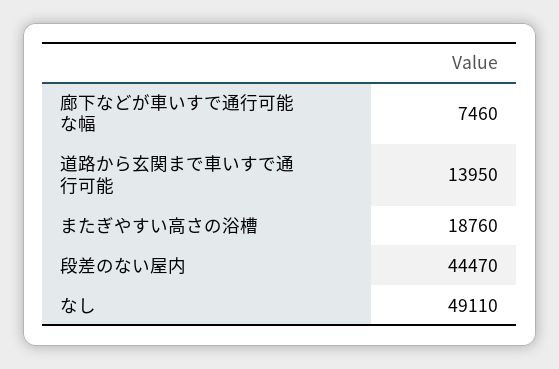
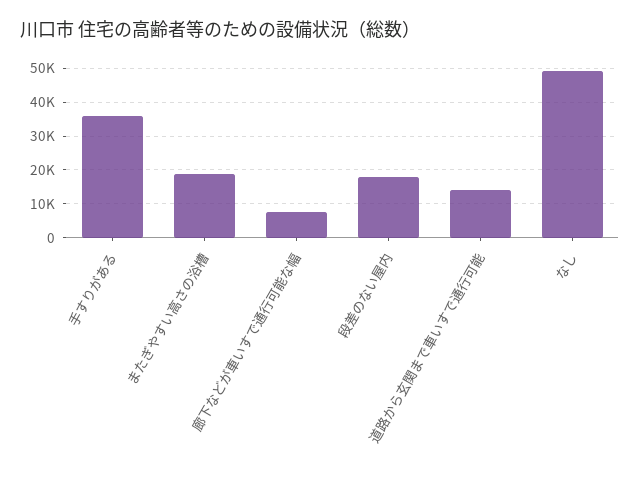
  {
    "廊下などが車いすで通行可能な幅": 7460,
    "道路から玄関まで車いすで通行可能": 13950,
    "またぎやすい高さの浴槽": 18760,
-   "段差のない屋内": 44470,
+   "段差のない屋内": 18000,
-   "なし": 49110
+   "なし": 49110,
+   "手すりがある": 36000
  }

